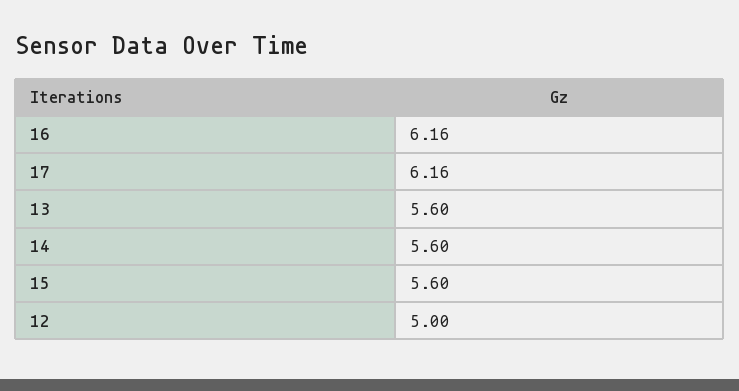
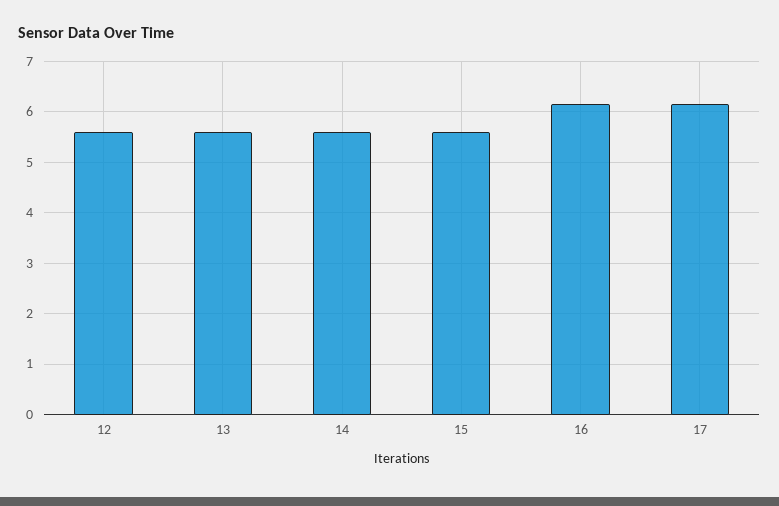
  {
    "16": 6.16,
    "17": 6.16,
    "13": 5.6,
    "14": 5.6,
    "15": 5.6,
-   "12": 5
+   "12": 5.6
  }

